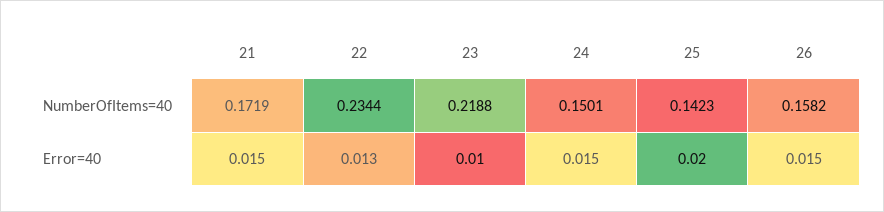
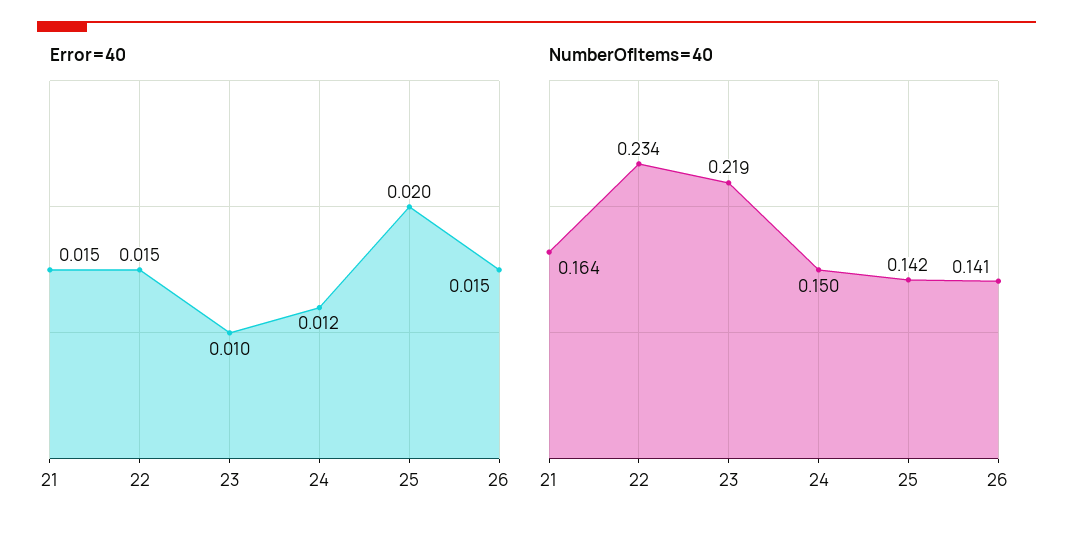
  {
    "NumberOfItems=40": {
-     "21": 0.1719,
+     "21": 0.164,
      "22": 0.2344,
      "23": 0.2188,
      "24": 0.1501,
      "25": 0.1423,
-     "26": 0.1582
+     "26": 0.141
    },
    "Error=40": {
      "21": 0.015,
-     "22": 0.013,
+     "22": 0.015,
      "23": 0.01,
-     "24": 0.015,
+     "24": 0.012,
      "25": 0.02,
      "26": 0.015
    }
  }

